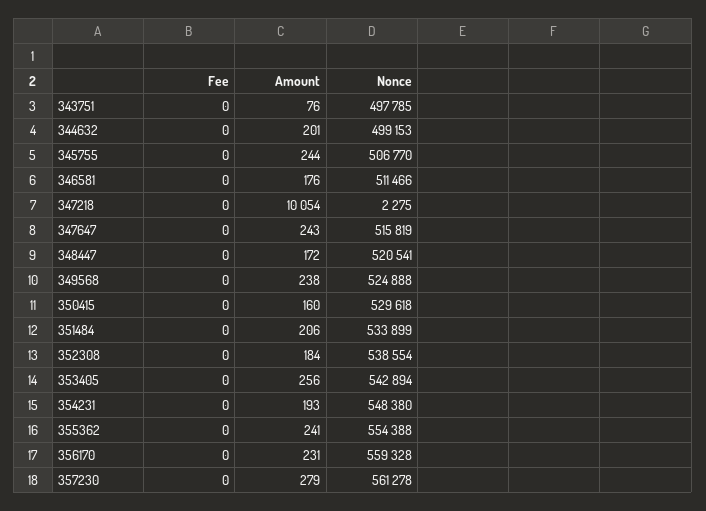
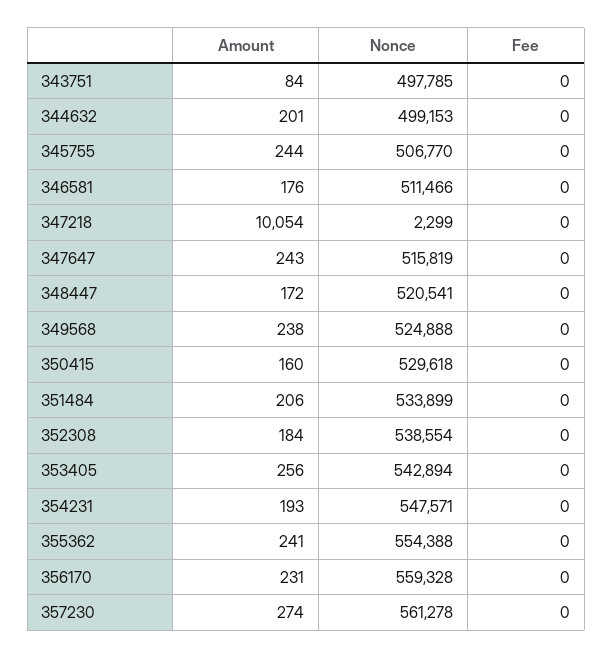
  {
    "Fee": {
      "343751": 0,
      "344632": 0,
      "345755": 0,
      "346581": 0,
      "347218": 0,
      "347647": 0,
      "348447": 0,
      "349568": 0,
      "350415": 0,
      "351484": 0,
      "352308": 0,
      "353405": 0,
      "354231": 0,
      "355362": 0,
      "356170": 0,
      "357230": 0
    },
    "Amount": {
-     "343751": 76,
+     "343751": 84,
      "344632": 201,
      "345755": 244,
      "346581": 176,
      "347218": 10054,
      "347647": 243,
      "348447": 172,
      "349568": 238,
      "350415": 160,
      "351484": 206,
      "352308": 184,
      "353405": 256,
      "354231": 193,
      "355362": 241,
      "356170": 231,
-     "357230": 279
+     "357230": 274
    },
    "Nonce": {
      "343751": 497785,
      "344632": 499153,
      "345755": 506770,
      "346581": 511466,
-     "347218": 2275,
+     "347218": 2299,
      "347647": 515819,
      "348447": 520541,
      "349568": 524888,
      "350415": 529618,
      "351484": 533899,
      "352308": 538554,
      "353405": 542894,
-     "354231": 548380,
+     "354231": 547571,
      "355362": 554388,
      "356170": 559328,
      "357230": 561278
    }
  }

